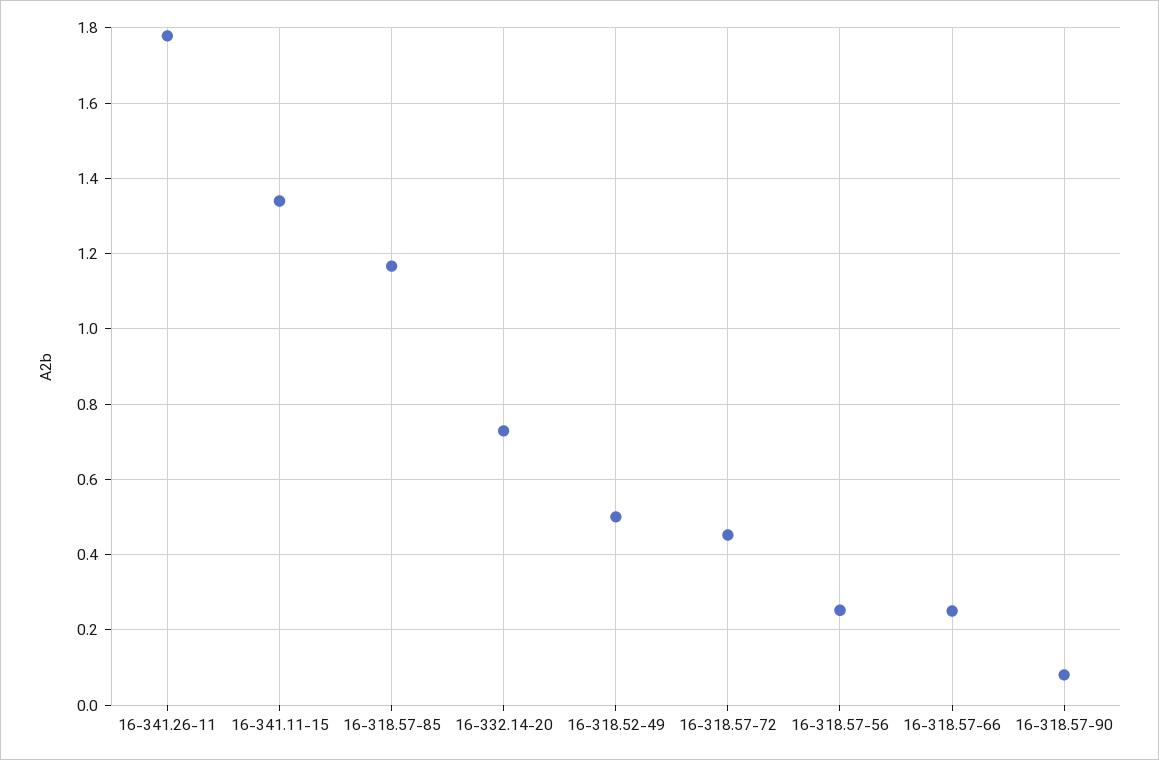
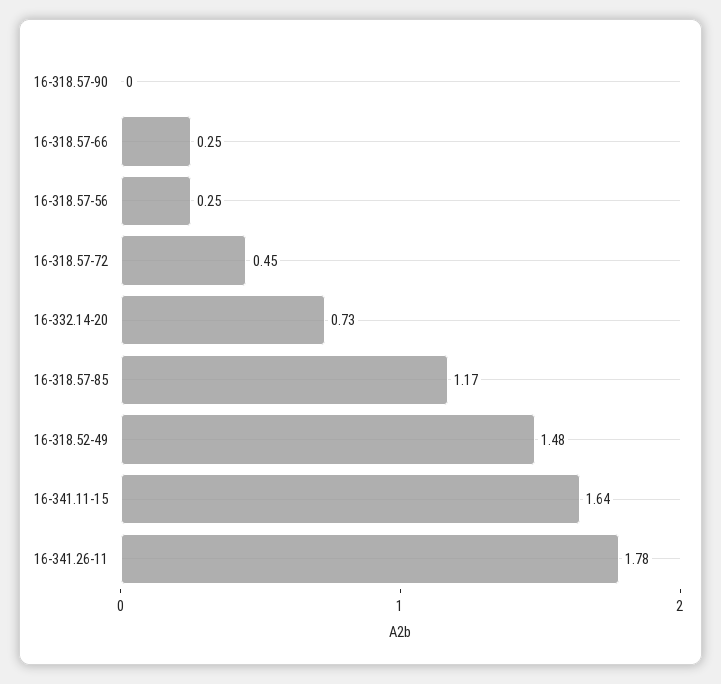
  {
    "16-341.26-11": 1.78,
-   "16-341.11-15": 1.34,
+   "16-341.11-15": 1.64,
    "16-318.57-85": 1.17,
    "16-332.14-20": 0.73,
-   "16-318.52-49": 0.5,
+   "16-318.52-49": 1.48,
    "16-318.57-72": 0.45,
    "16-318.57-56": 0.25,
    "16-318.57-66": 0.25,
-   "16-318.57-90": 0.08
+   "16-318.57-90": 0
  }

